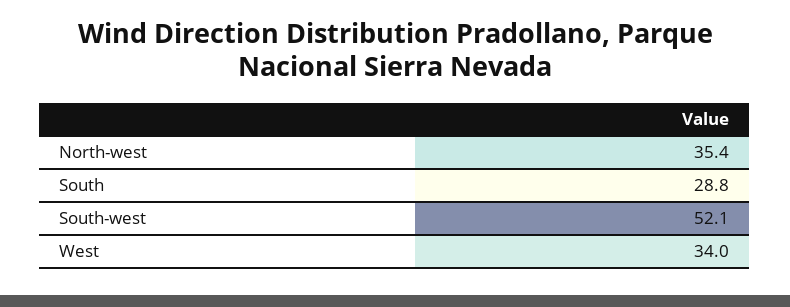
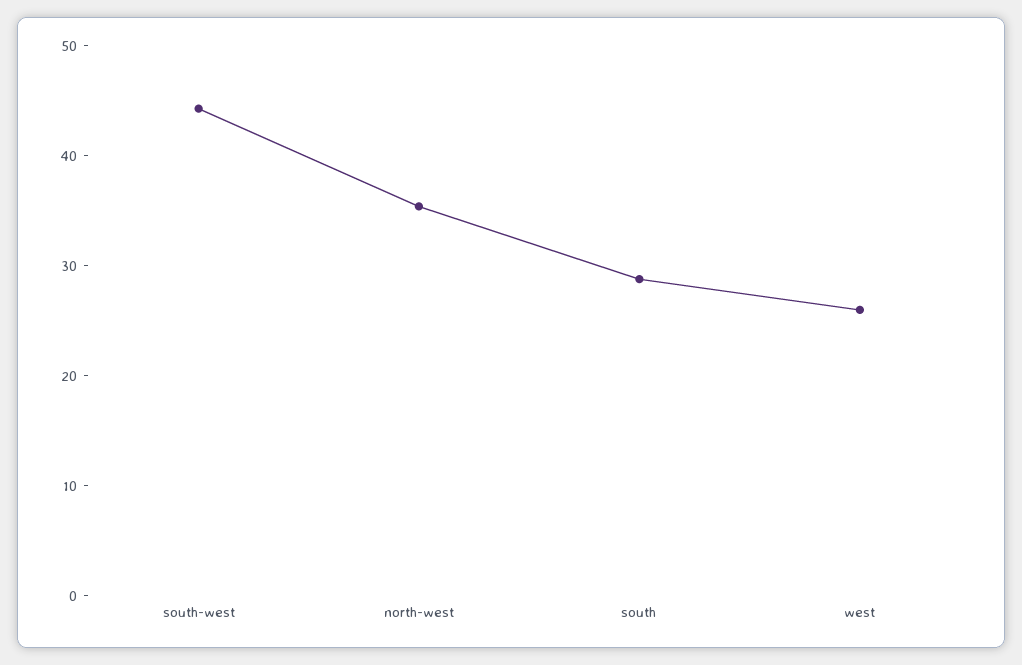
  {
    "North-west": 35.4,
    "South": 28.8,
-   "South-west": 52.1,
+   "South-west": 44,
-   "West": 34
+   "West": 26
  }

